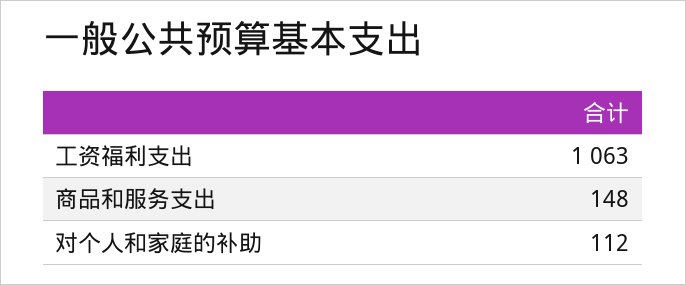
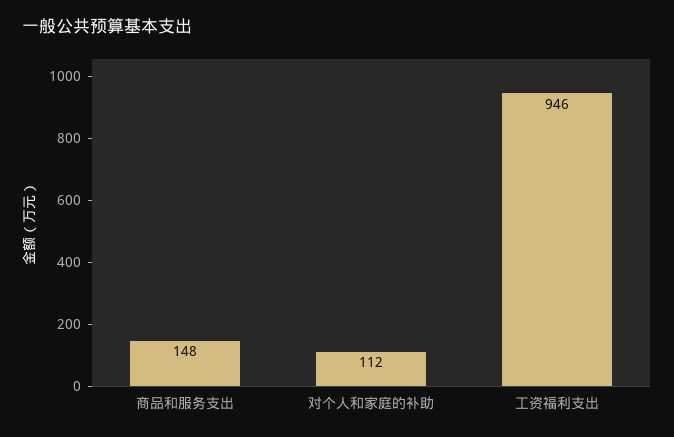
  {
-   "工资福利支出": 1063,
+   "工资福利支出": 946,
    "商品和服务支出": 148,
    "对个人和家庭的补助": 112
  }

